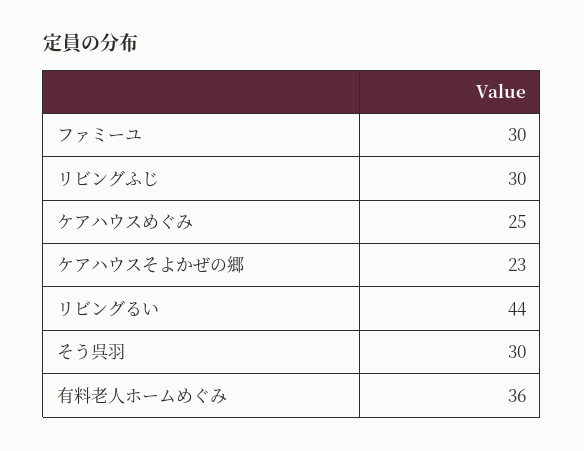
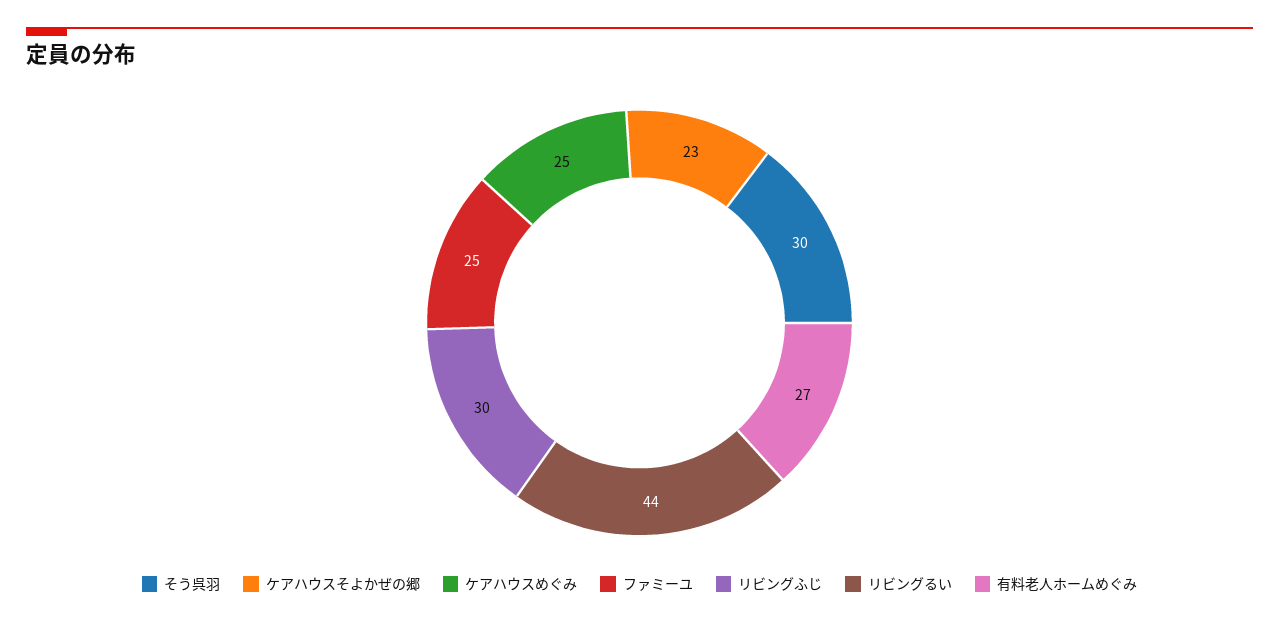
  {
-   "ファミーユ": 30,
+   "ファミーユ": 25,
    "リビングふじ": 30,
    "ケアハウスめぐみ": 25,
    "ケアハウスそよかぜの郷": 23,
    "リビングるい": 44,
    "そう呉羽": 30,
-   "有料老人ホームめぐみ": 36
+   "有料老人ホームめぐみ": 27
  }

